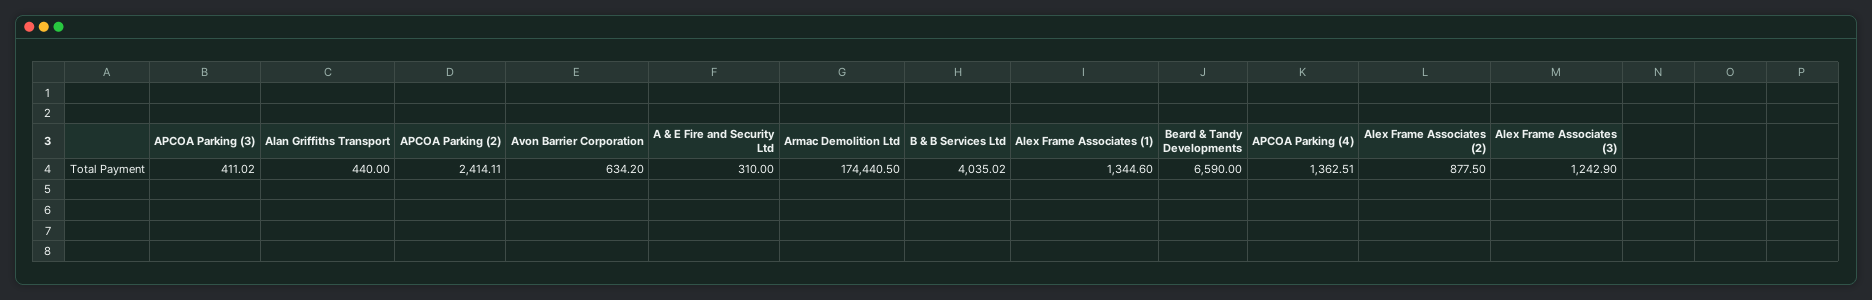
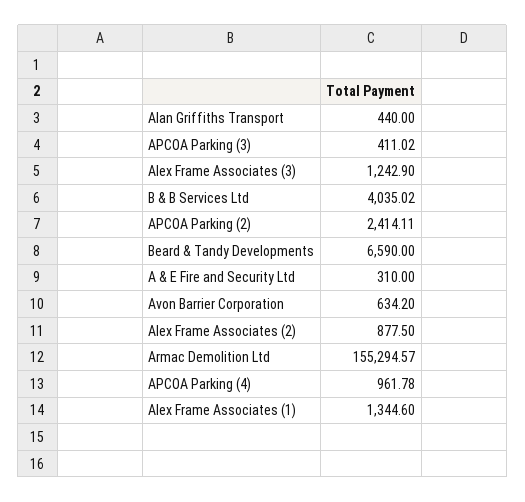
  {
    "APCOA Parking (3)": 411.02,
    "Alan Griffiths Transport": 440,
    "APCOA Parking (2)": 2414.11,
    "Avon Barrier Corporation": 634.2,
    "A & E Fire and Security Ltd": 310,
-   "Armac Demolition Ltd": 174440.5,
+   "Armac Demolition Ltd": 155294.57,
    "B & B Services Ltd": 4035.02,
    "Alex Frame Associates (1)": 1344.6,
    "Beard & Tandy Developments": 6590,
-   "APCOA Parking (4)": 1362.51,
+   "APCOA Parking (4)": 961.78,
    "Alex Frame Associates (2)": 877.5,
    "Alex Frame Associates (3)": 1242.9
  }

